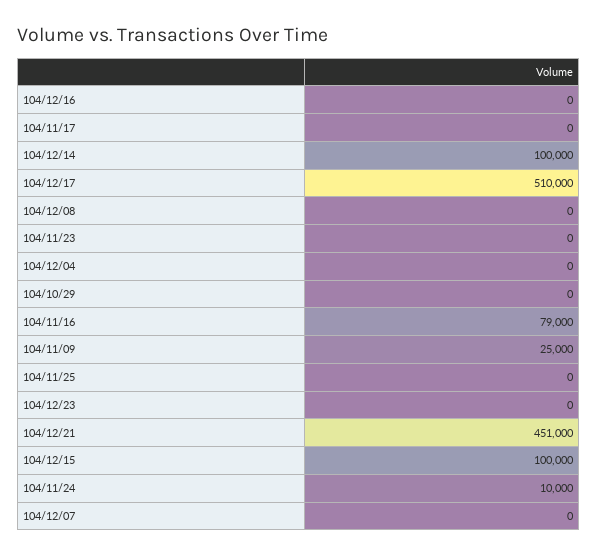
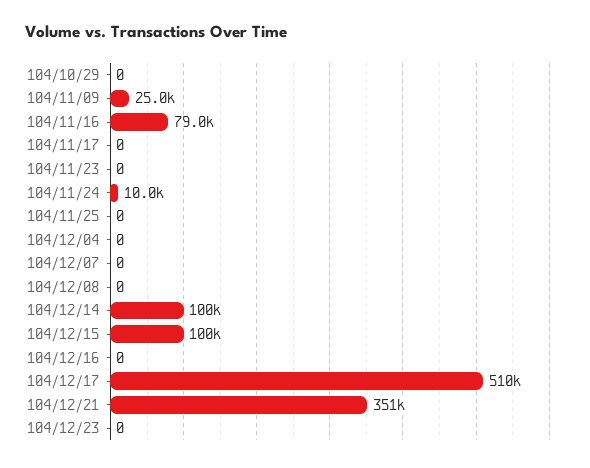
  {
    "104/12/16": 0,
    "104/11/17": 0,
    "104/12/14": 100000,
    "104/12/17": 510000,
    "104/12/08": 0,
    "104/11/23": 0,
    "104/12/04": 0,
    "104/10/29": 0,
    "104/11/16": 79000,
    "104/11/09": 25000,
    "104/11/25": 0,
    "104/12/23": 0,
-   "104/12/21": 451000,
+   "104/12/21": 351000,
    "104/12/15": 100000,
    "104/11/24": 10000,
    "104/12/07": 0
  }

